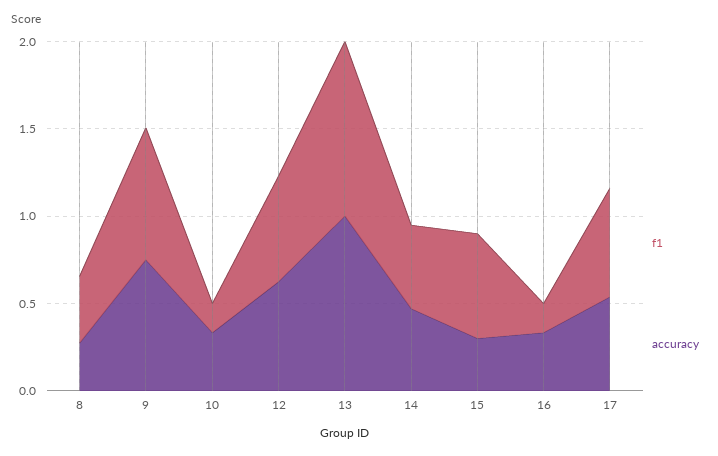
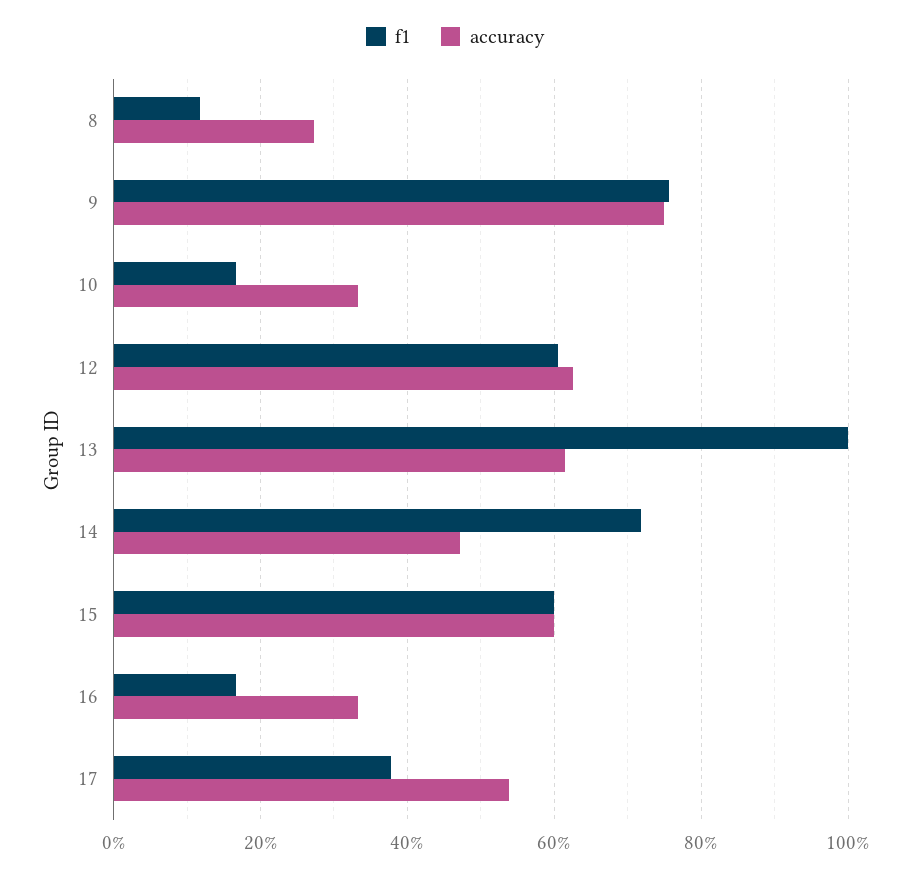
  {
    "f1": {
-     "8": 0.4,
+     "8": 0.12,
      "9": 0.76,
      "10": 0.16,
      "12": 0.6,
      "13": 1,
-     "14": 0.5,
+     "14": 0.72,
      "15": 0.6,
      "16": 0.16,
-     "17": 0.6
+     "17": 0.38
    },
    "accuracy": {
      "8": 0.28,
      "9": 0.76,
      "10": 0.34,
      "12": 0.62,
-     "13": 1,
+     "13": 0.62,
      "14": 0.48,
-     "15": 0.3,
+     "15": 0.6,
      "16": 0.34,
      "17": 0.54
    }
  }

